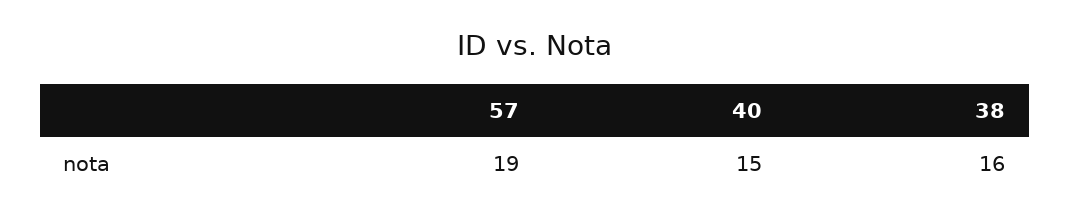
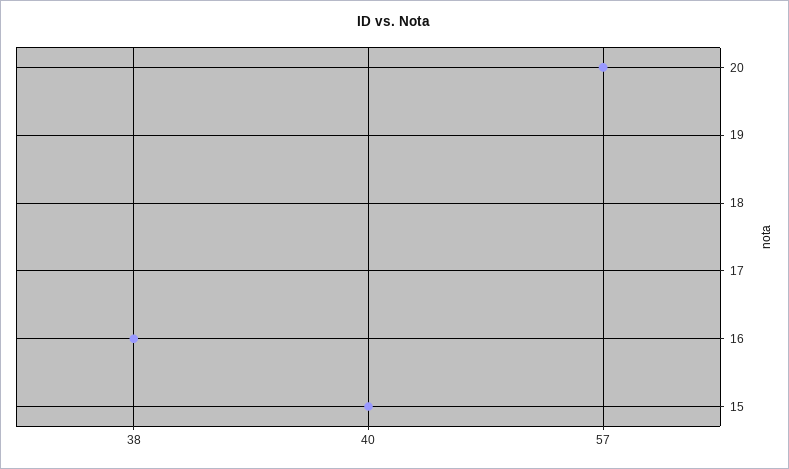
  {
-   "57": 19,
+   "57": 20,
    "40": 15,
    "38": 16
  }

